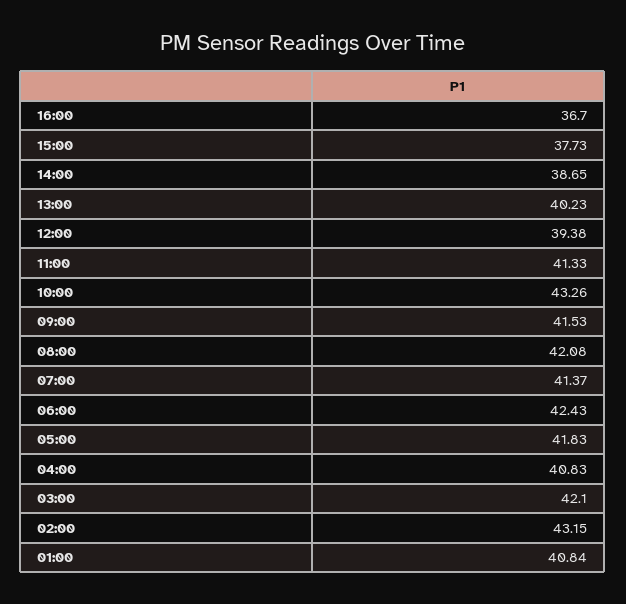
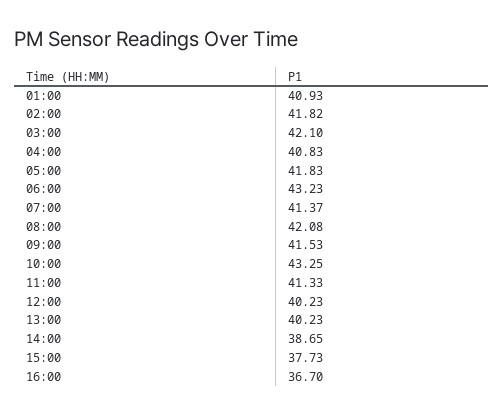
  {
    "16:00": 36.7,
    "15:00": 37.73,
    "14:00": 38.65,
    "13:00": 40.23,
-   "12:00": 39.38,
+   "12:00": 40.23,
    "11:00": 41.33,
-   "10:00": 43.26,
+   "10:00": 43.25,
    "09:00": 41.53,
    "08:00": 42.08,
    "07:00": 41.37,
-   "06:00": 42.43,
+   "06:00": 43.23,
    "05:00": 41.83,
    "04:00": 40.83,
    "03:00": 42.1,
-   "02:00": 43.15,
+   "02:00": 41.82,
-   "01:00": 40.84
+   "01:00": 40.93
  }

